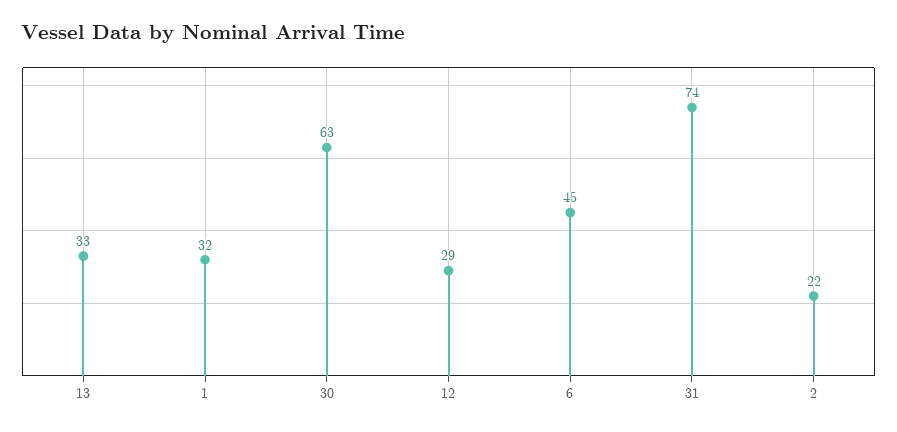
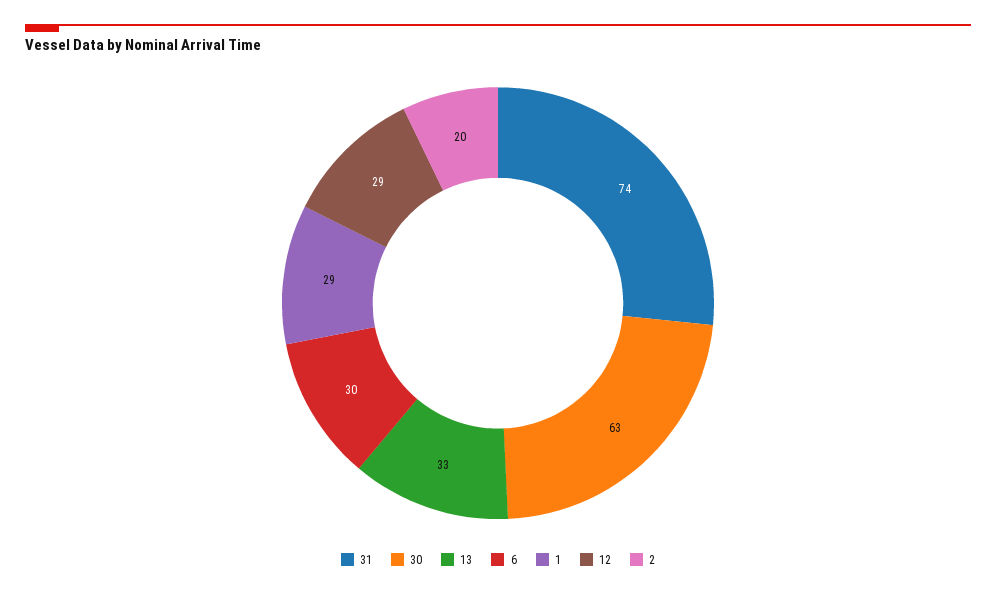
  {
    "13": 33,
-   "1": 32,
+   "1": 29,
    "30": 63,
    "12": 29,
-   "6": 45,
+   "6": 30,
    "31": 74,
-   "2": 22
+   "2": 20
  }

